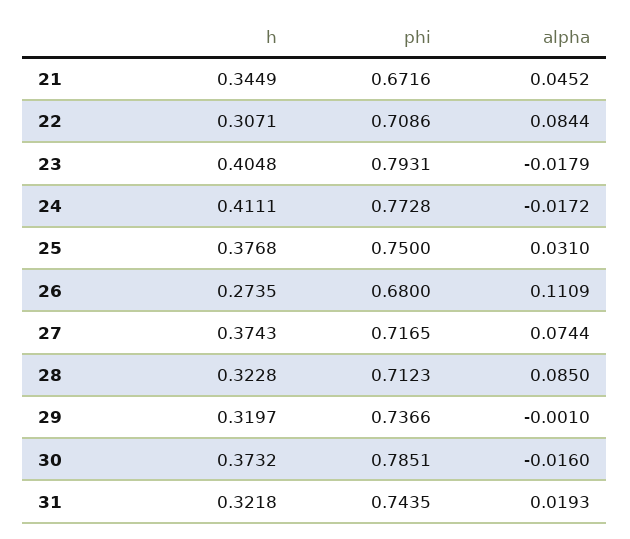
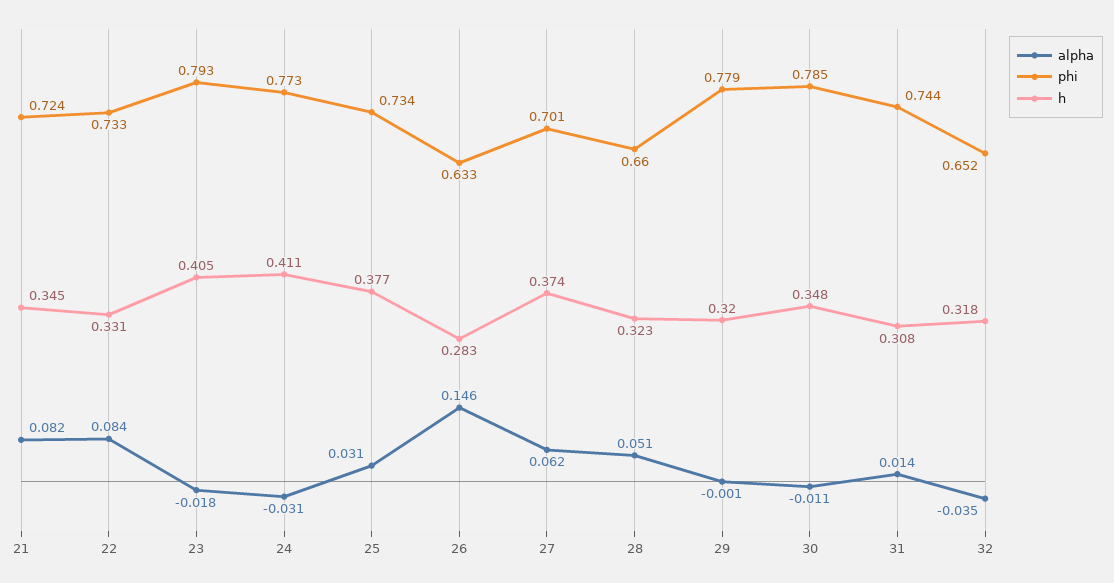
  {
    "h": {
      "21": 0.3449,
-     "22": 0.3071,
+     "22": 0.331,
      "23": 0.4048,
      "24": 0.4111,
      "25": 0.3768,
-     "26": 0.2735,
+     "26": 0.283,
      "27": 0.3743,
      "28": 0.3228,
      "29": 0.3197,
-     "30": 0.3732,
+     "30": 0.348,
-     "31": 0.3218
+     "31": 0.308,
+     "32": 0.318
    },
    "phi": {
-     "21": 0.6716,
+     "21": 0.724,
-     "22": 0.7086,
+     "22": 0.733,
      "23": 0.7931,
      "24": 0.7728,
-     "25": 0.75,
+     "25": 0.734,
-     "26": 0.68,
+     "26": 0.633,
-     "27": 0.7165,
+     "27": 0.701,
-     "28": 0.7123,
+     "28": 0.66,
-     "29": 0.7366,
+     "29": 0.779,
      "30": 0.7851,
-     "31": 0.7435
+     "31": 0.7435,
+     "32": 0.652
    },
    "alpha": {
-     "21": 0.0452,
+     "21": 0.082,
      "22": 0.0844,
      "23": -0.0179,
-     "24": -0.0172,
+     "24": -0.031,
      "25": 0.031,
-     "26": 0.1109,
+     "26": 0.146,
-     "27": 0.0744,
+     "27": 0.062,
-     "28": 0.085,
+     "28": 0.051,
      "29": -0.001,
-     "30": -0.016,
+     "30": -0.011,
-     "31": 0.0193
+     "31": 0.014,
+     "32": -0.035
    }
  }

